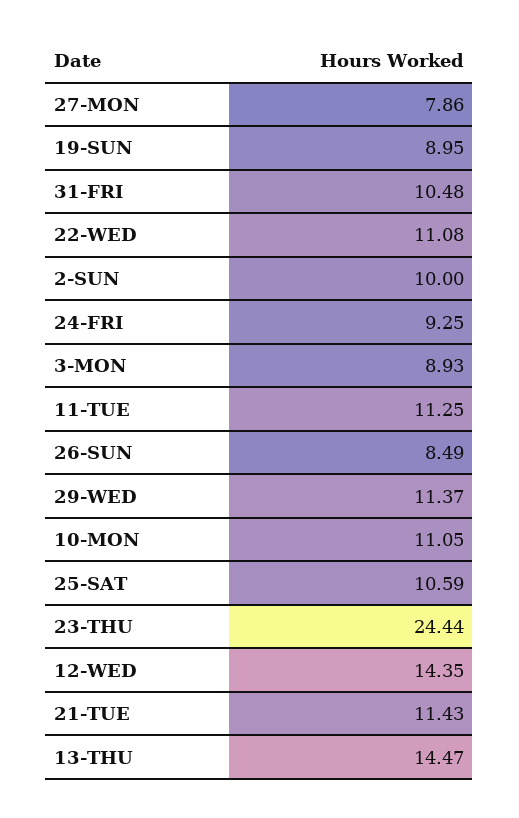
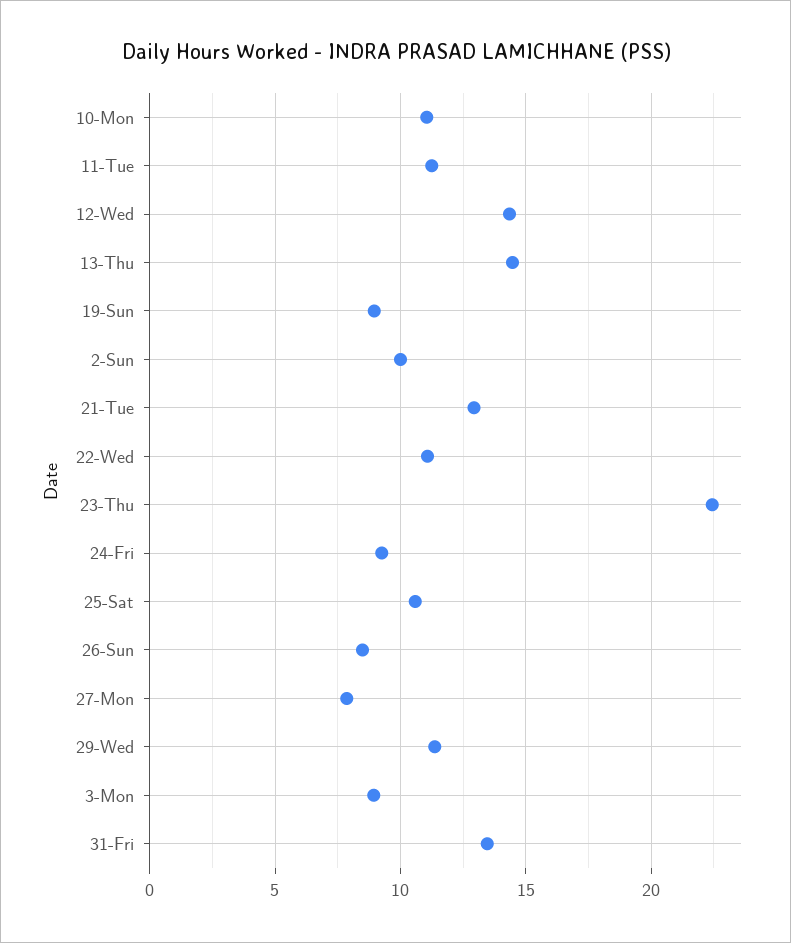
  {
    "27-MON": 7.86,
    "19-SUN": 8.95,
-   "31-FRI": 10.48,
+   "31-FRI": 13.5,
    "22-WED": 11.08,
    "2-SUN": 10,
    "24-FRI": 9.25,
    "3-MON": 8.93,
    "11-TUE": 11.25,
    "26-SUN": 8.49,
    "29-WED": 11.37,
    "10-MON": 11.05,
    "25-SAT": 10.59,
-   "23-THU": 24.44,
+   "23-THU": 22.5,
    "12-WED": 14.35,
-   "21-TUE": 11.43,
+   "21-TUE": 13,
    "13-THU": 14.47
  }

